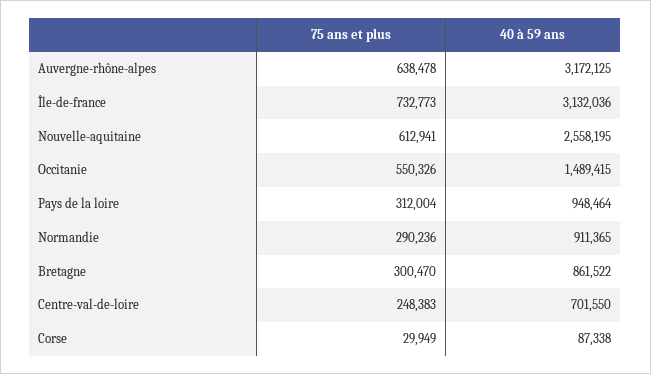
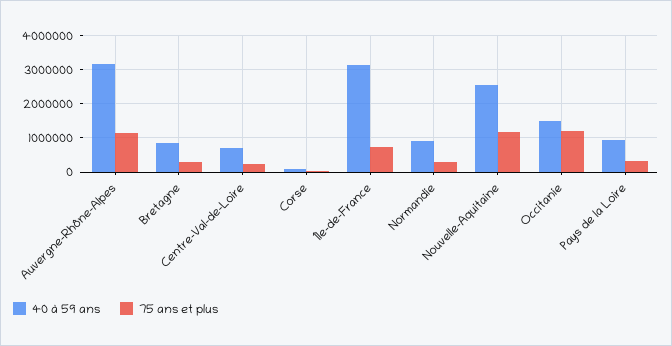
  {
    "75 ans et plus": {
-     "Auvergne-rhône-alpes": 638478,
+     "Auvergne-rhône-alpes": 1200000,
      "Île-de-france": 732773,
-     "Nouvelle-aquitaine": 612941,
+     "Nouvelle-aquitaine": 1200000,
-     "Occitanie": 550326,
+     "Occitanie": 1200000,
      "Pays de la loire": 312004,
      "Normandie": 290236,
      "Bretagne": 300470,
      "Centre-val-de-loire": 248383,
      "Corse": 29949
    },
    "40 à 59 ans": {
      "Auvergne-rhône-alpes": 3172125,
      "Île-de-france": 3132036,
      "Nouvelle-aquitaine": 2558195,
      "Occitanie": 1489415,
      "Pays de la loire": 948464,
      "Normandie": 911365,
      "Bretagne": 861522,
      "Centre-val-de-loire": 701550,
      "Corse": 87338
    }
  }

